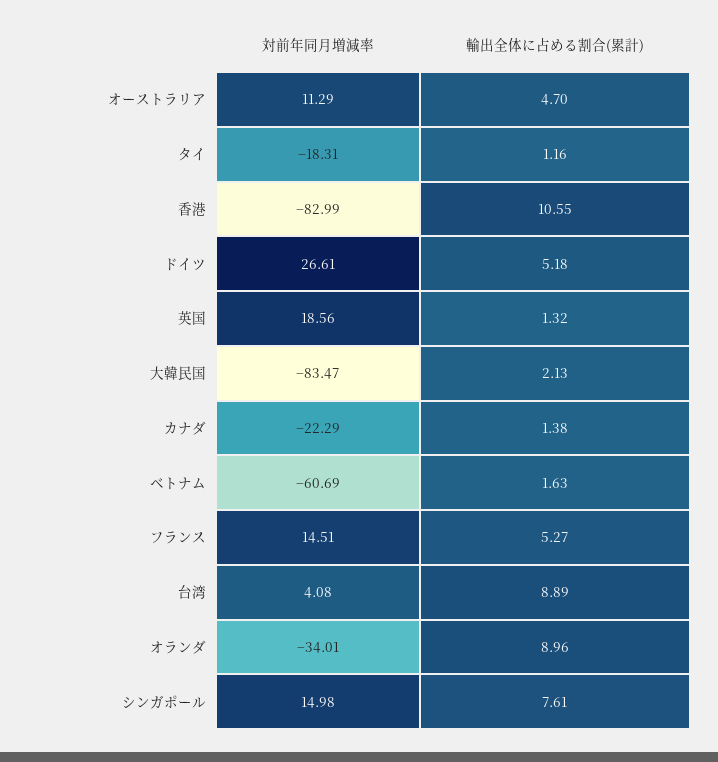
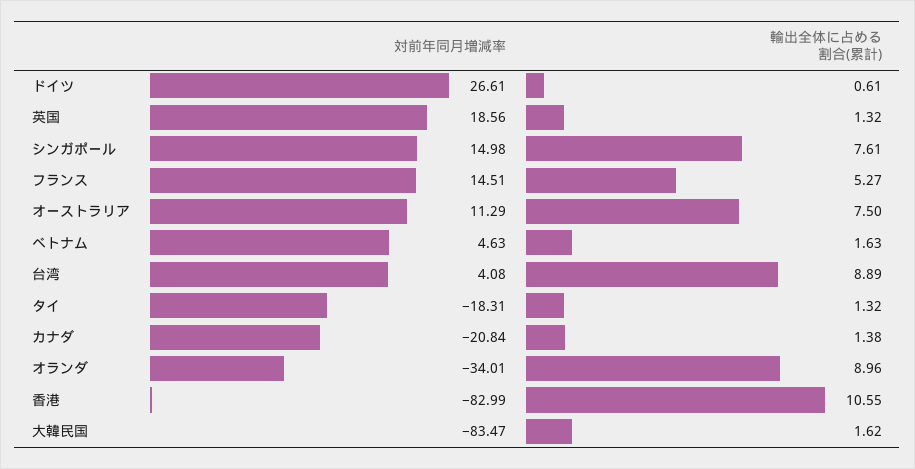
  {
    "対前年同月増減率": {
      "オーストラリア": 11.29,
      "タイ": -18.31,
      "香港": -82.99,
      "ドイツ": 26.61,
      "英国": 18.56,
      "大韓民国": -83.47,
-     "カナダ": -22.29,
+     "カナダ": -20.84,
-     "ベトナム": -60.69,
+     "ベトナム": 4.63,
      "フランス": 14.51,
      "台湾": 4.08,
      "オランダ": -34.01,
      "シンガポール": 14.98
    },
    "輸出全体に占める割合(累計)": {
-     "オーストラリア": 4.7,
+     "オーストラリア": 7.5,
-     "タイ": 1.16,
+     "タイ": 1.32,
      "香港": 10.55,
-     "ドイツ": 5.18,
+     "ドイツ": 0.61,
      "英国": 1.32,
-     "大韓民国": 2.13,
+     "大韓民国": 1.62,
      "カナダ": 1.38,
      "ベトナム": 1.63,
      "フランス": 5.27,
      "台湾": 8.89,
      "オランダ": 8.96,
      "シンガポール": 7.61
    }
  }

